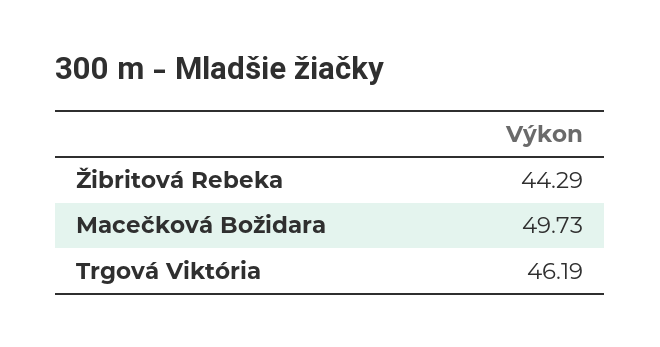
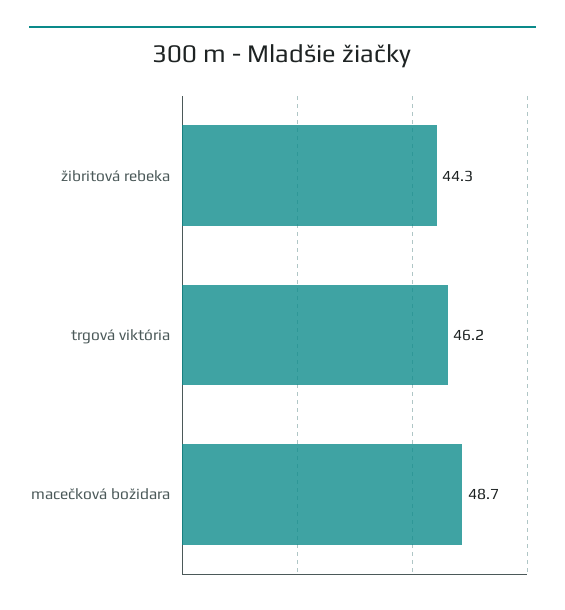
  {
    "Žibritová Rebeka": 44.29,
-   "Macečková Božidara": 49.73,
+   "Macečková Božidara": 48.7,
    "Trgová Viktória": 46.19
  }

